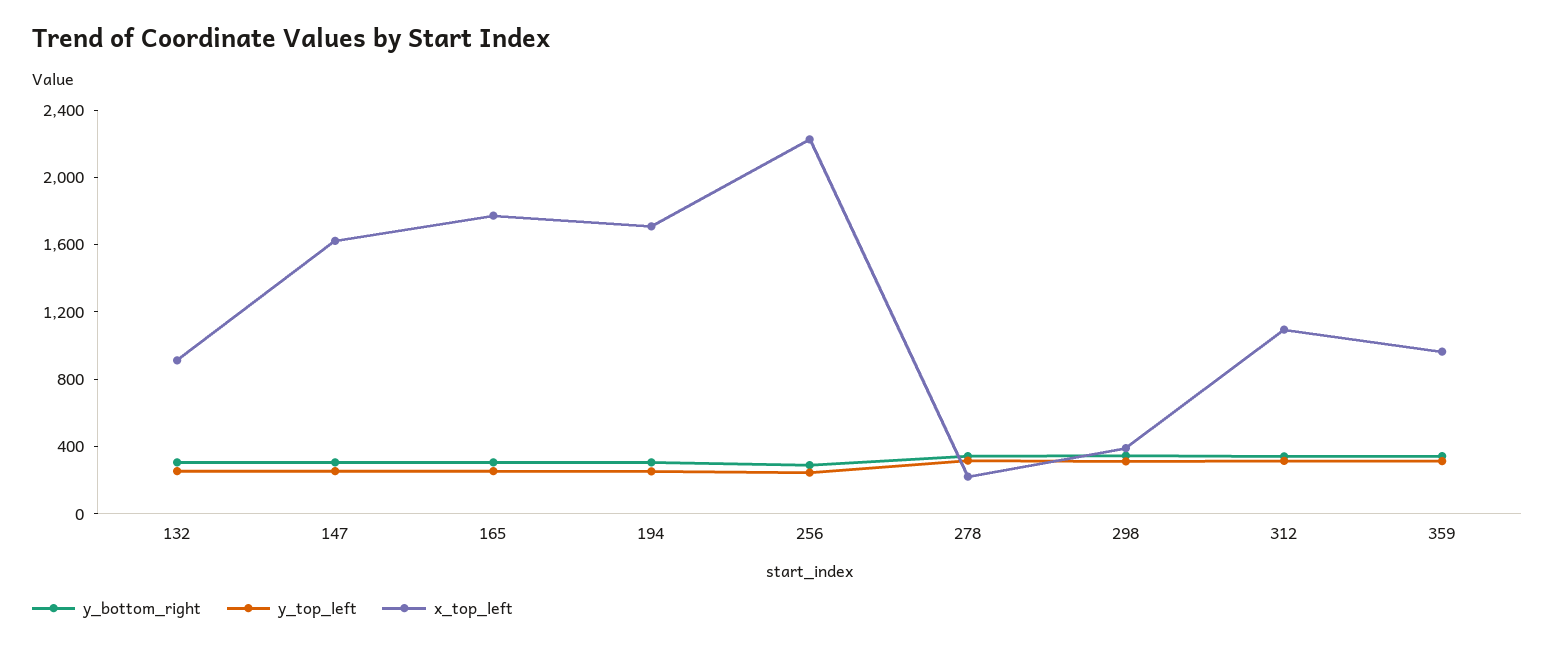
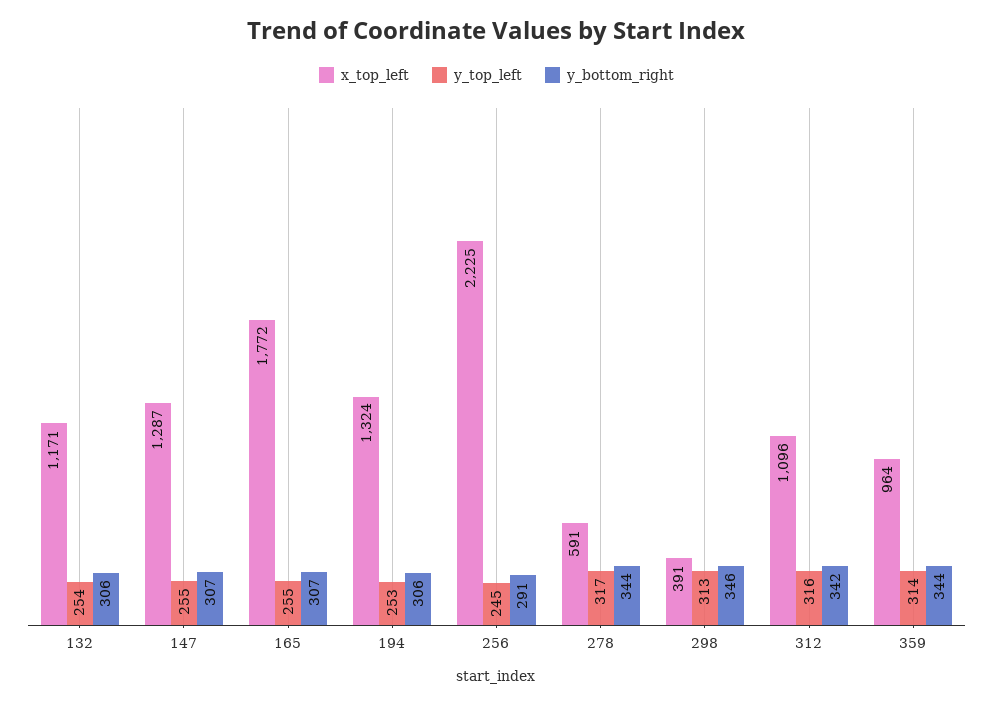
  {
    "y_bottom_right": {
      "132": 306,
      "147": 307,
      "165": 307,
      "194": 306,
      "256": 291,
      "278": 344,
      "298": 346,
      "312": 342,
      "359": 344
    },
    "y_top_left": {
      "132": 254,
      "147": 255,
      "165": 255,
      "194": 253,
      "256": 245,
      "278": 317,
      "298": 313,
      "312": 316,
      "359": 314
    },
    "x_top_left": {
-     "132": 900,
+     "132": 1171,
-     "147": 1600,
+     "147": 1287,
      "165": 1772,
-     "194": 1700,
+     "194": 1324,
      "256": 2225,
-     "278": 200,
+     "278": 591,
      "298": 391,
      "312": 1096,
      "359": 964
    }
  }

